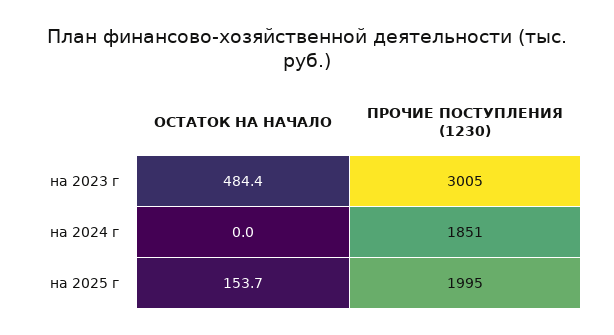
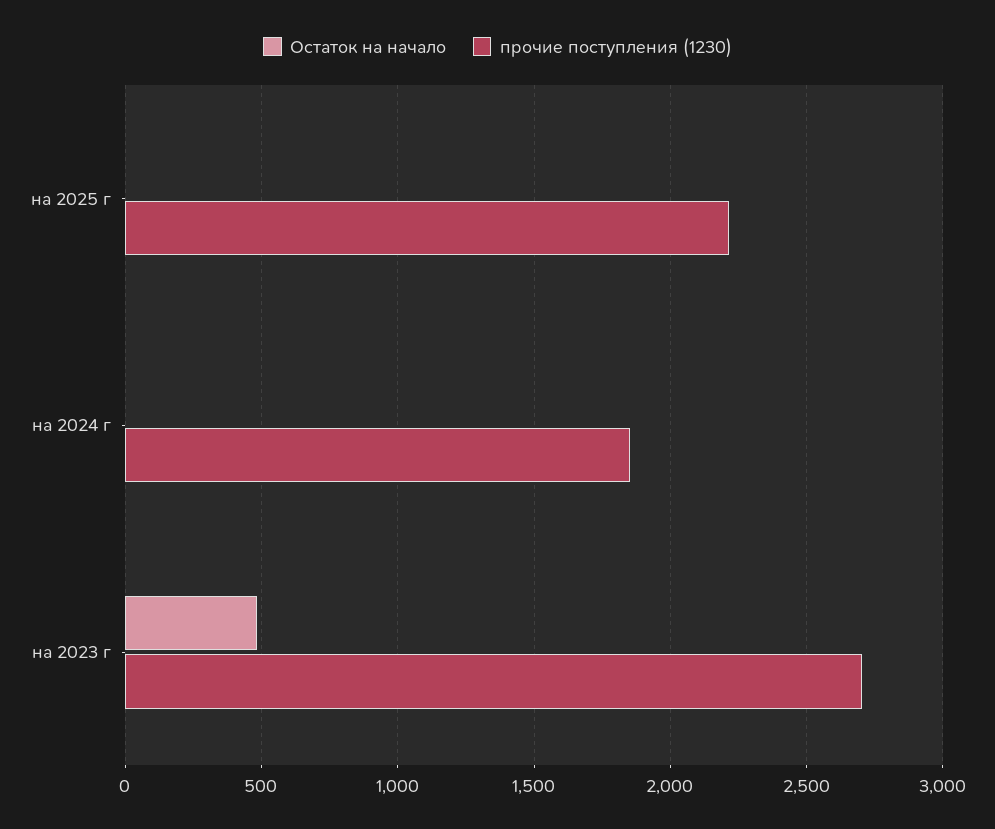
  {
    "ОСТАТОК НА НАЧАЛО": {
      "на 2023 г": 484.4,
      "на 2024 г": 0,
-     "на 2025 г": 153.7
+     "на 2025 г": 0
    },
    "ПРОЧИЕ ПОСТУПЛЕНИЯ (1230)": {
-     "на 2023 г": 3005,
+     "на 2023 г": 2700,
      "на 2024 г": 1851,
-     "на 2025 г": 1995
+     "на 2025 г": 2200
    }
  }

